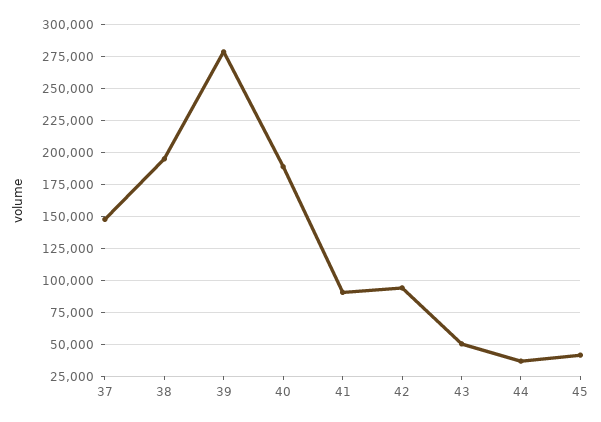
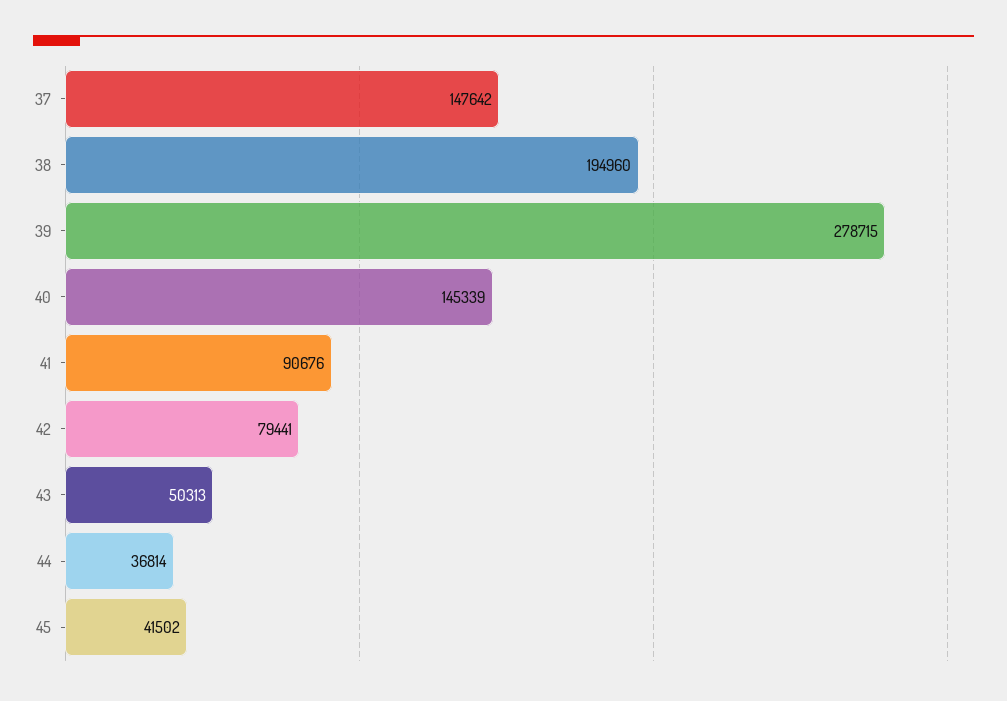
  {
    "37": 147642,
    "38": 194960,
    "39": 278715,
-   "40": 190000,
+   "40": 145339,
    "41": 90676,
-   "42": 95000,
+   "42": 79441,
    "43": 50313,
    "44": 36814,
    "45": 41502
  }

